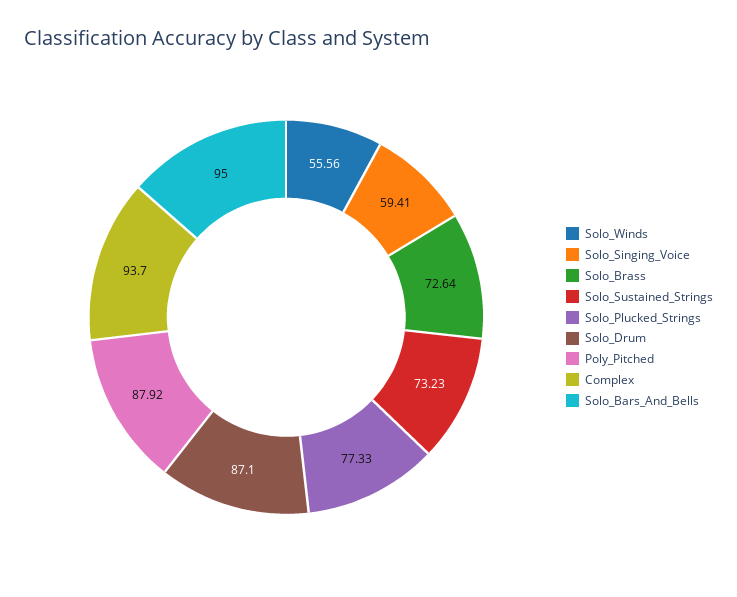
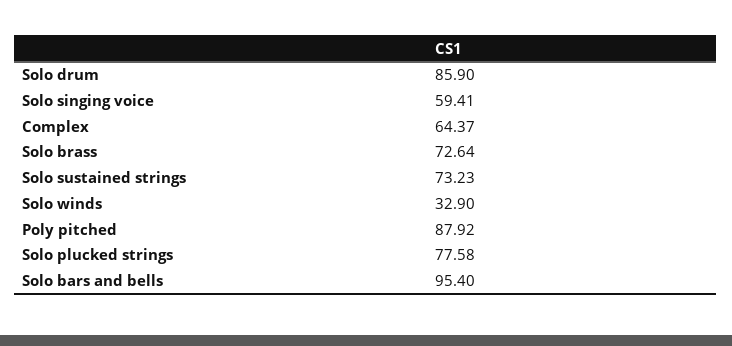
  {
-   "Solo_Winds": 55.56,
+   "Solo_Winds": 32.9,
    "Solo_Singing_Voice": 59.41,
    "Solo_Brass": 72.64,
    "Solo_Sustained_Strings": 73.23,
-   "Solo_Plucked_Strings": 77.33,
+   "Solo_Plucked_Strings": 77.58,
-   "Solo_Drum": 87.1,
+   "Solo_Drum": 85.9,
    "Poly_Pitched": 87.92,
-   "Complex": 93.7,
+   "Complex": 64.37,
-   "Solo_Bars_And_Bells": 95
+   "Solo_Bars_And_Bells": 95.4
  }

